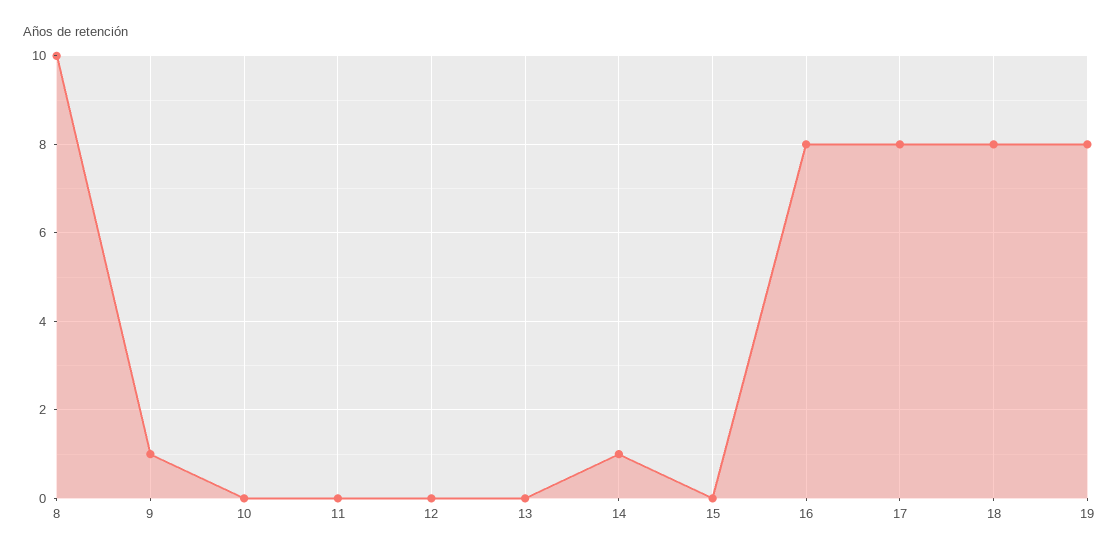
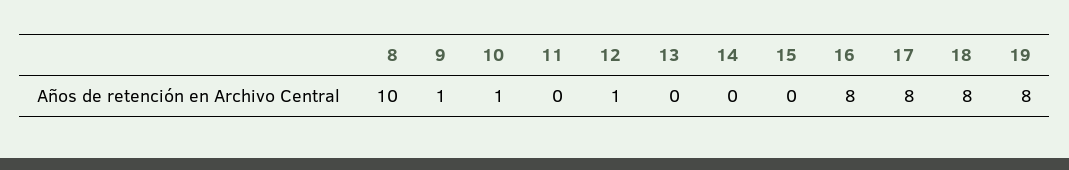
  {
    "8": 10,
    "9": 1,
-   "10": 0,
+   "10": 1,
    "11": 0,
-   "12": 0,
+   "12": 1,
    "13": 0,
-   "14": 1,
+   "14": 0,
    "15": 0,
    "16": 8,
    "17": 8,
    "18": 8,
    "19": 8
  }

